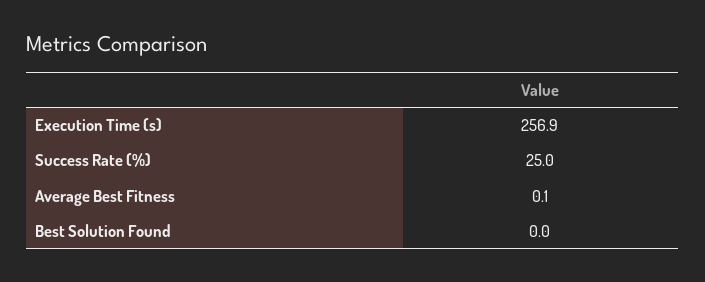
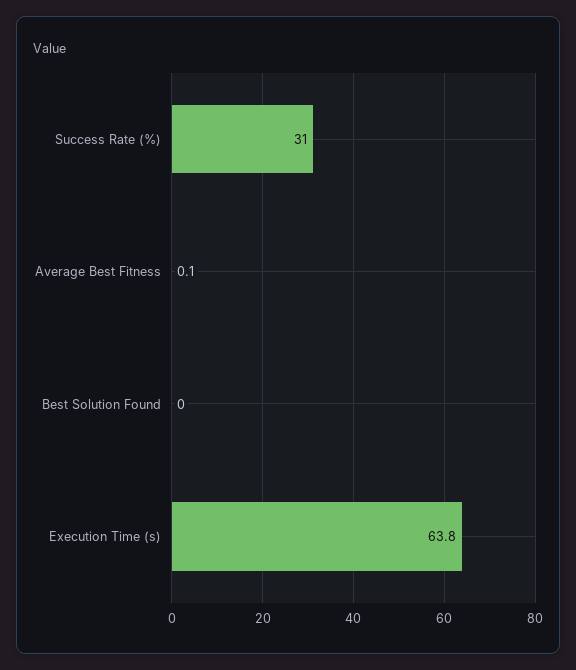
  {
-   "Execution Time (s)": 256.9,
+   "Execution Time (s)": 63.8,
-   "Success Rate (%)": 25,
+   "Success Rate (%)": 31,
    "Average Best Fitness": 0.1,
    "Best Solution Found": 0
  }

